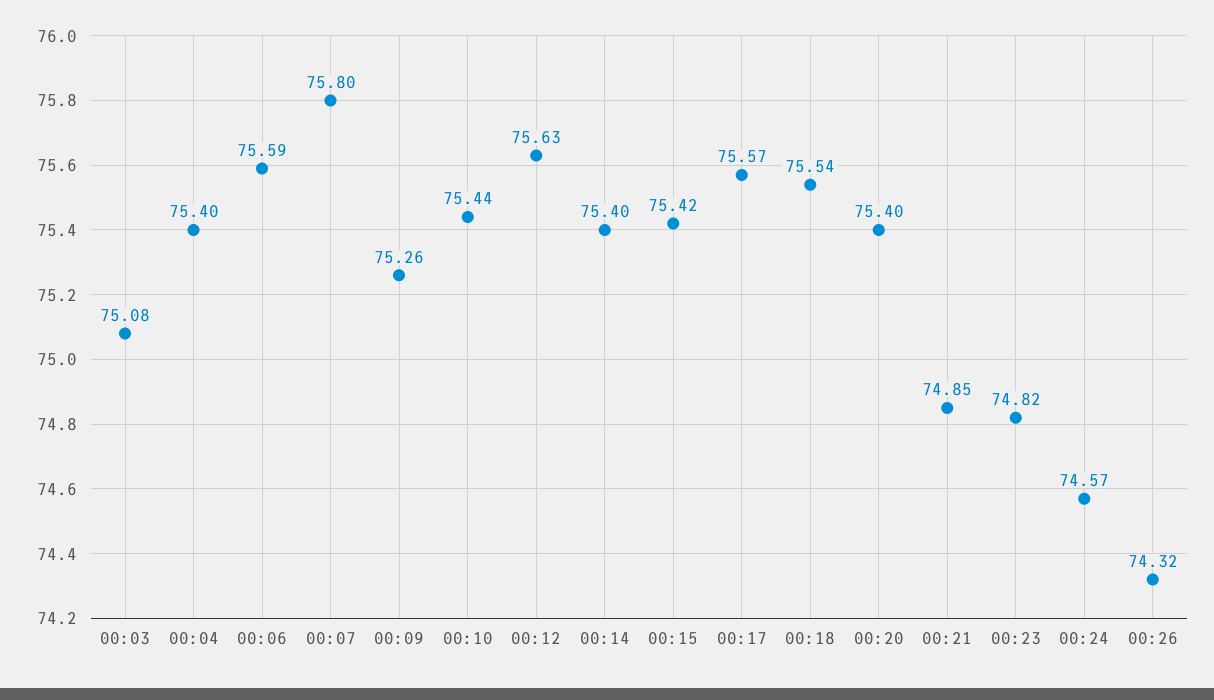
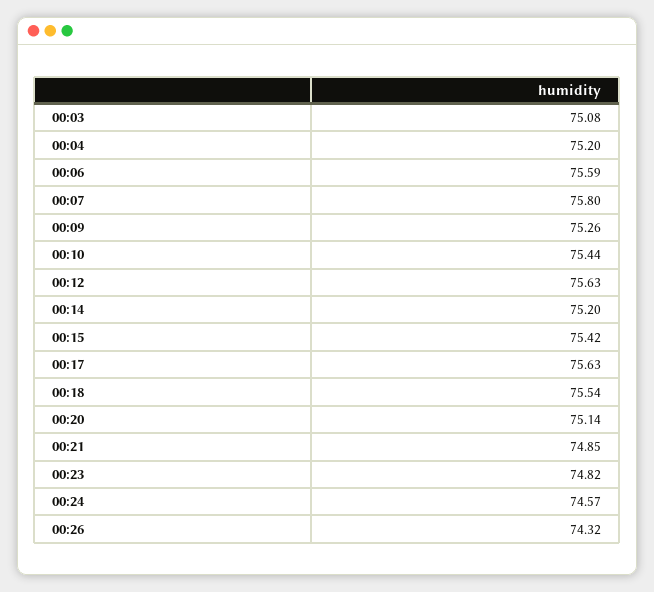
  {
    "00:03": 75.08,
-   "00:04": 75.4,
+   "00:04": 75.2,
    "00:06": 75.59,
    "00:07": 75.8,
    "00:09": 75.26,
    "00:10": 75.44,
    "00:12": 75.63,
-   "00:14": 75.4,
+   "00:14": 75.2,
    "00:15": 75.42,
-   "00:17": 75.57,
+   "00:17": 75.63,
    "00:18": 75.54,
-   "00:20": 75.4,
+   "00:20": 75.14,
    "00:21": 74.85,
    "00:23": 74.82,
    "00:24": 74.57,
    "00:26": 74.32
  }

